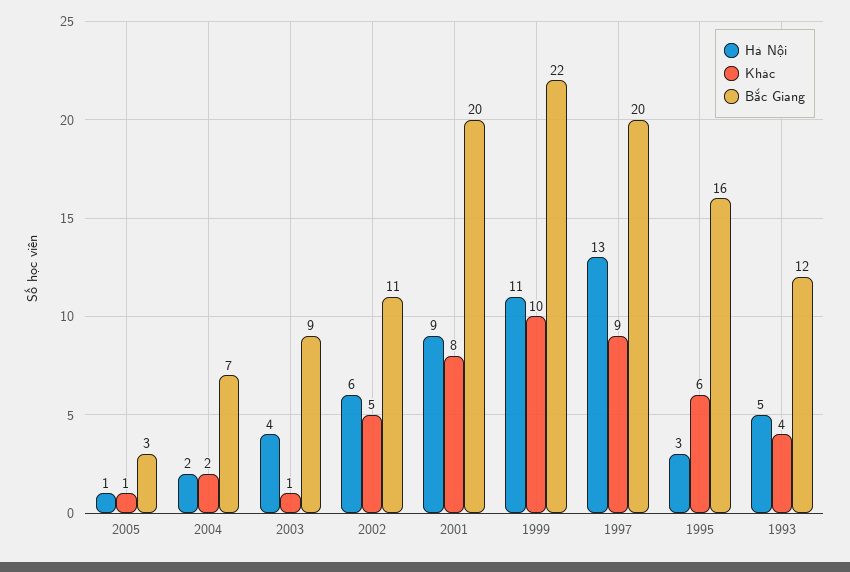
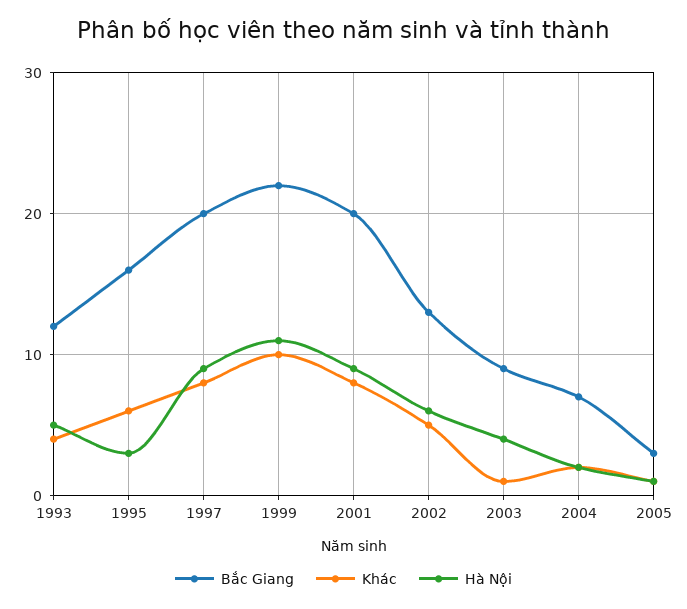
  {
    "Hà Nội": {
      "2005": 1,
      "2004": 2,
      "2003": 4,
      "2002": 6,
      "2001": 9,
      "1999": 11,
-     "1997": 13,
+     "1997": 9,
      "1995": 3,
      "1993": 5
    },
    "Khác": {
      "2005": 1,
      "2004": 2,
      "2003": 1,
      "2002": 5,
      "2001": 8,
      "1999": 10,
-     "1997": 9,
+     "1997": 8,
      "1995": 6,
      "1993": 4
    },
    "Bắc Giang": {
      "2005": 3,
      "2004": 7,
      "2003": 9,
-     "2002": 11,
+     "2002": 13,
      "2001": 20,
      "1999": 22,
      "1997": 20,
      "1995": 16,
      "1993": 12
    }
  }

